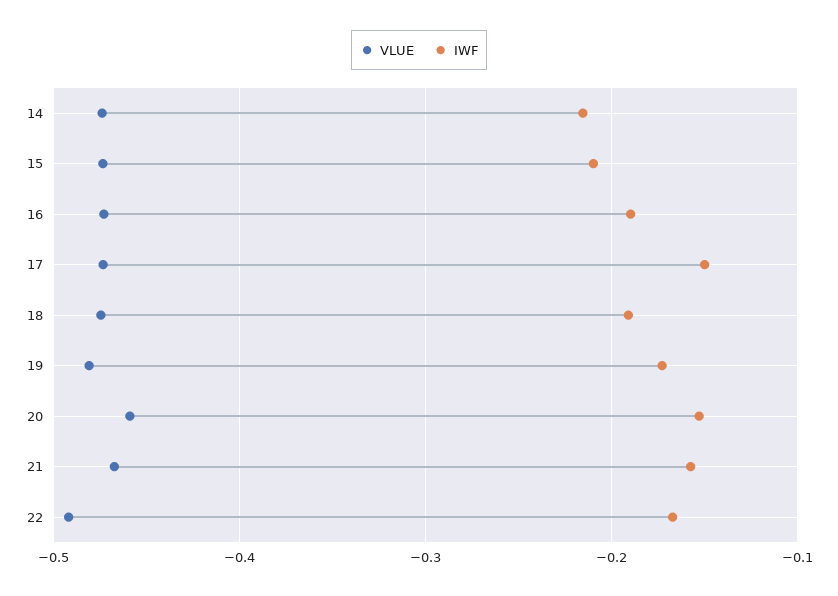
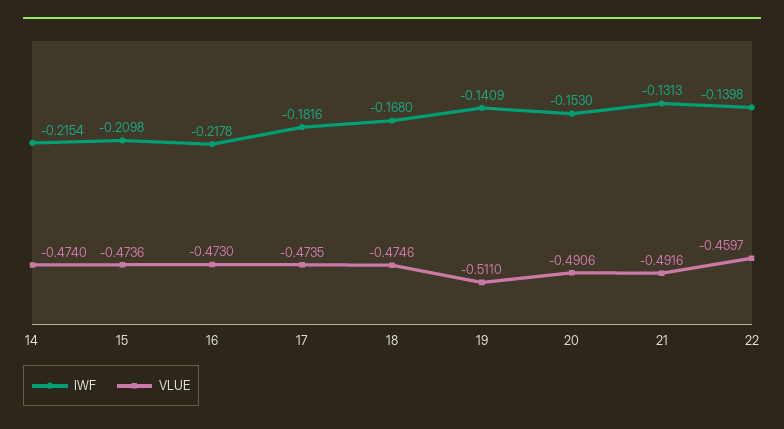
  {
    "VLUE": {
      "14": -0.474,
      "15": -0.4736,
      "16": -0.473,
      "17": -0.4735,
      "18": -0.4746,
-     "19": -0.48,
+     "19": -0.511,
-     "20": -0.46,
+     "20": -0.4906,
-     "21": -0.47,
+     "21": -0.4916,
-     "22": -0.49
+     "22": -0.4597
    },
    "IWF": {
      "14": -0.2154,
      "15": -0.2098,
-     "16": -0.19,
+     "16": -0.2178,
-     "17": -0.15,
+     "17": -0.1816,
-     "18": -0.19,
+     "18": -0.168,
-     "19": -0.17,
+     "19": -0.1409,
      "20": -0.153,
-     "21": -0.16,
+     "21": -0.1313,
-     "22": -0.17
+     "22": -0.1398
    }
  }

